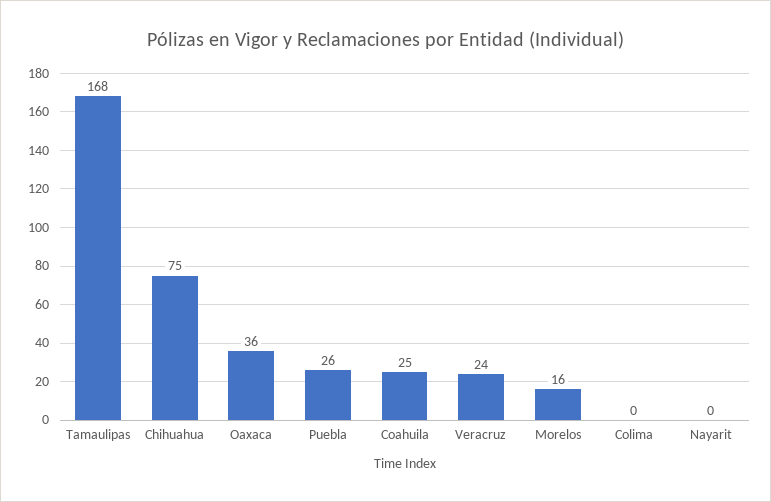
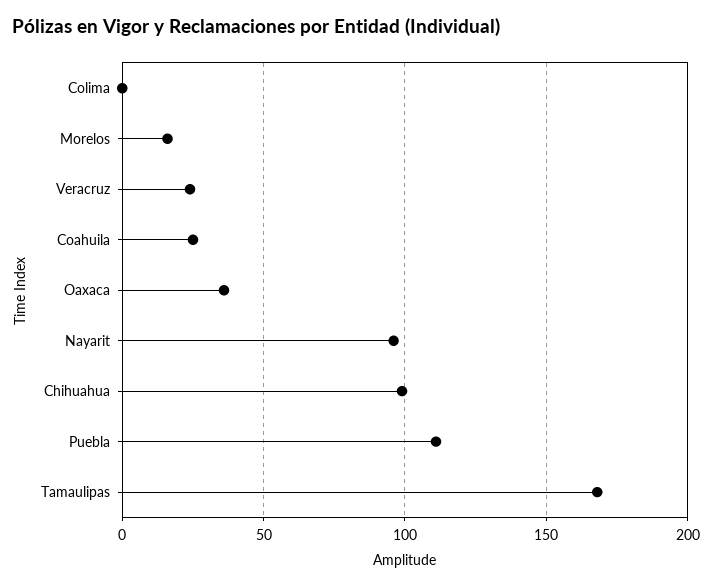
  {
    "Tamaulipas": 168,
-   "Chihuahua": 75,
+   "Chihuahua": 100,
    "Oaxaca": 36,
-   "Puebla": 26,
+   "Puebla": 110,
    "Coahuila": 25,
    "Veracruz": 24,
    "Morelos": 16,
    "Colima": 0,
-   "Nayarit": 0
+   "Nayarit": 95
  }

